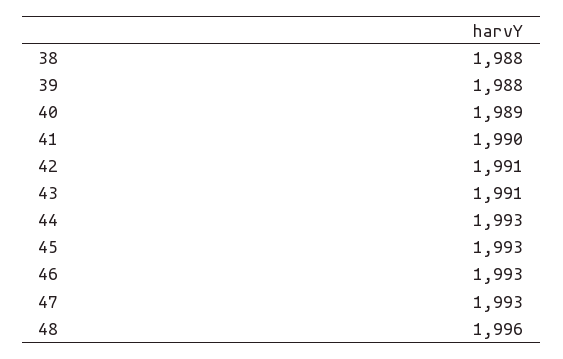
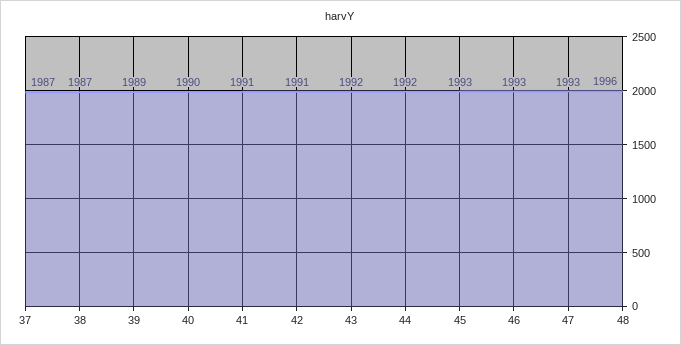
  {
-   "38": 1988,
+   "38": 1987,
-   "39": 1988,
+   "39": 1989,
-   "40": 1989,
+   "40": 1990,
-   "41": 1990,
+   "41": 1991,
    "42": 1991,
-   "43": 1991,
+   "43": 1992,
-   "44": 1993,
+   "44": 1992,
    "45": 1993,
    "46": 1993,
    "47": 1993,
-   "48": 1996
+   "48": 1996,
+   "37": 1987
  }

